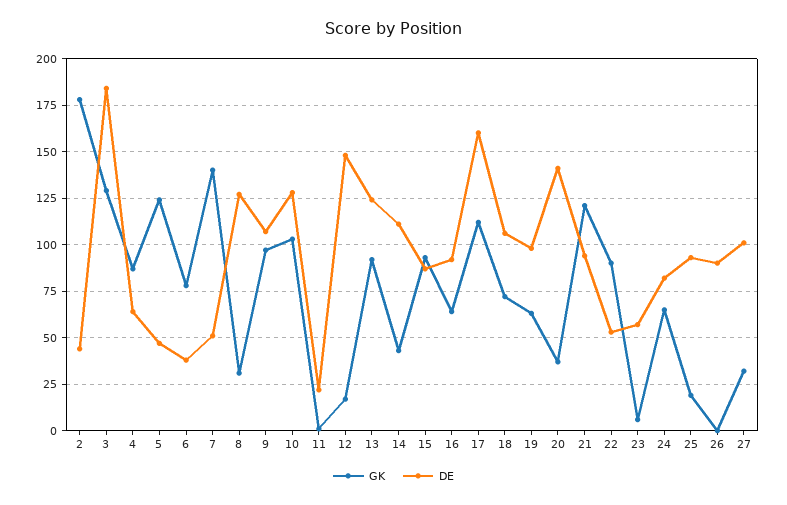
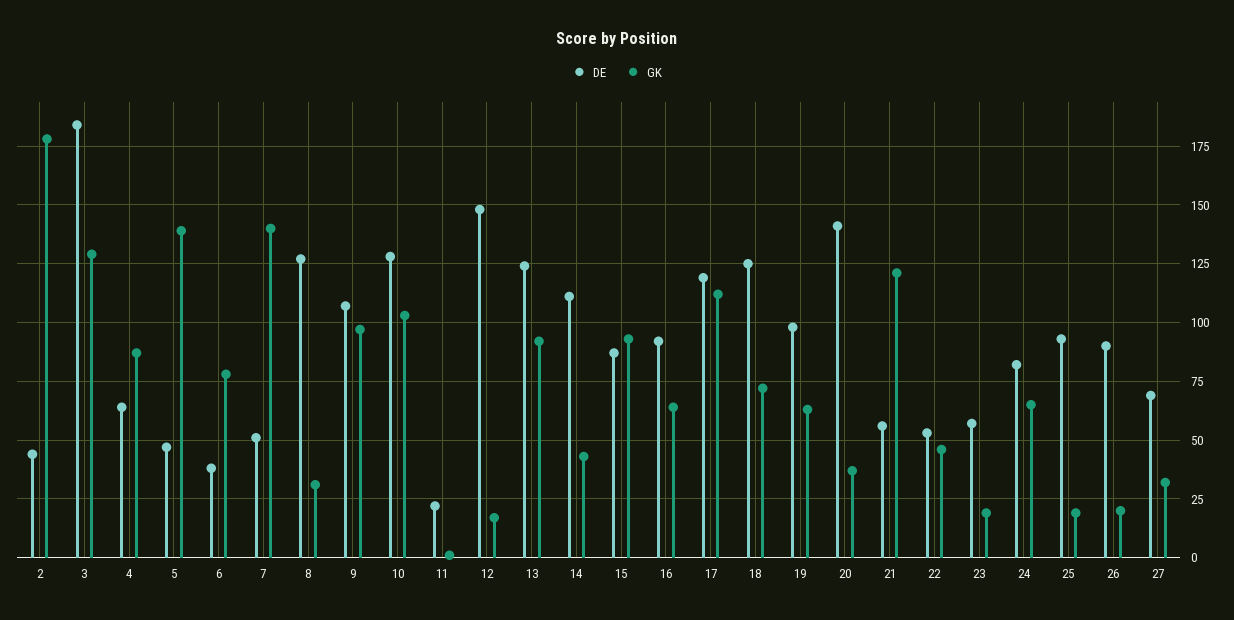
  {
    "GK": {
      "2": 180,
      "3": 130,
      "4": 85,
-     "5": 125,
+     "5": 140,
      "6": 80,
      "7": 140,
      "8": 30,
      "9": 95,
      "10": 105,
      "11": 0,
      "12": 15,
      "13": 90,
      "14": 45,
      "15": 95,
      "16": 65,
      "17": 110,
      "18": 70,
      "19": 65,
      "20": 35,
      "21": 120,
-     "22": 90,
+     "22": 45,
-     "23": 5,
+     "23": 20,
      "24": 65,
      "25": 20,
-     "26": 0,
+     "26": 20,
      "27": 30
    },
    "DE": {
      "2": 45,
      "3": 185,
      "4": 65,
      "5": 45,
      "6": 40,
      "7": 50,
      "8": 125,
      "9": 105,
      "10": 130,
      "11": 20,
      "12": 150,
      "13": 125,
      "14": 110,
      "15": 85,
      "16": 90,
-     "17": 160,
+     "17": 120,
-     "18": 105,
+     "18": 125,
      "19": 100,
      "20": 140,
-     "21": 95,
+     "21": 55,
      "22": 55,
      "23": 55,
      "24": 80,
      "25": 95,
      "26": 90,
-     "27": 100
+     "27": 70
    }
  }

